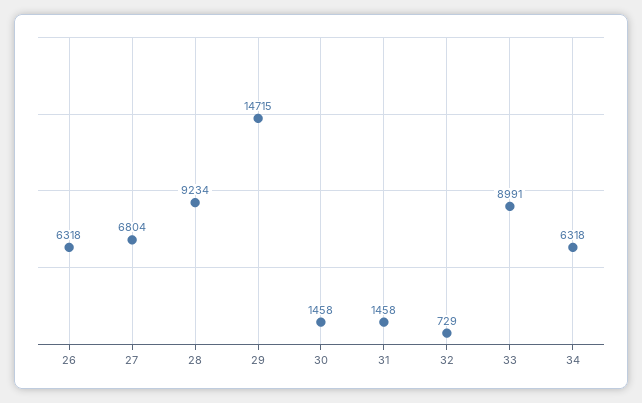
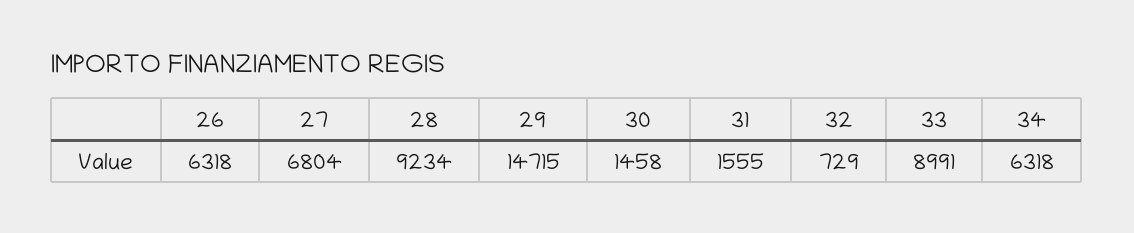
  {
    "26": 6318,
    "27": 6804,
    "28": 9234,
    "29": 14715,
    "30": 1458,
-   "31": 1458,
+   "31": 1555,
    "32": 729,
    "33": 8991,
    "34": 6318
  }

